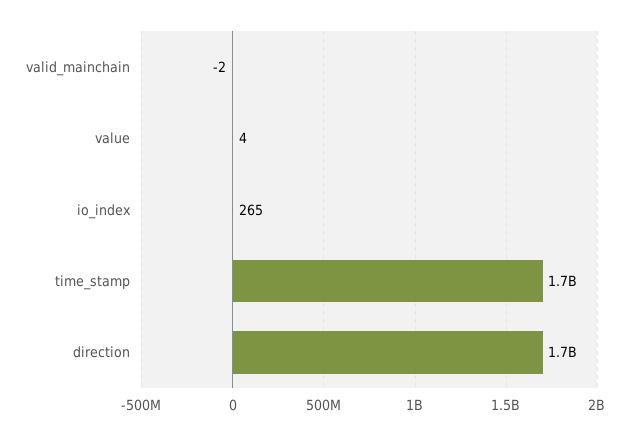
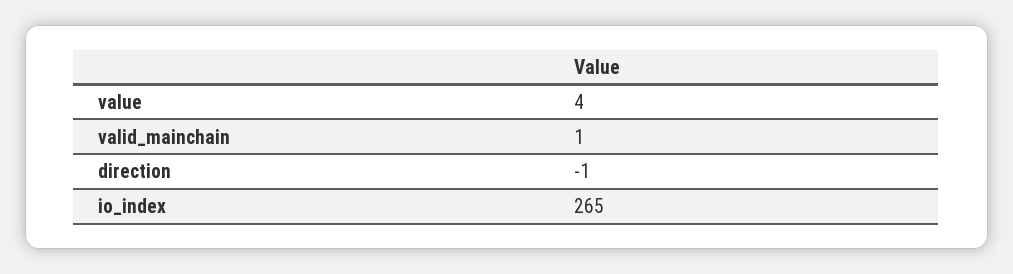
  {
-   "valid_mainchain": -2,
+   "valid_mainchain": 1,
    "value": 4,
    "io_index": 265,
-   "time_stamp": 1700000000,
-   "direction": 1700000000
+   "direction": -1
  }

